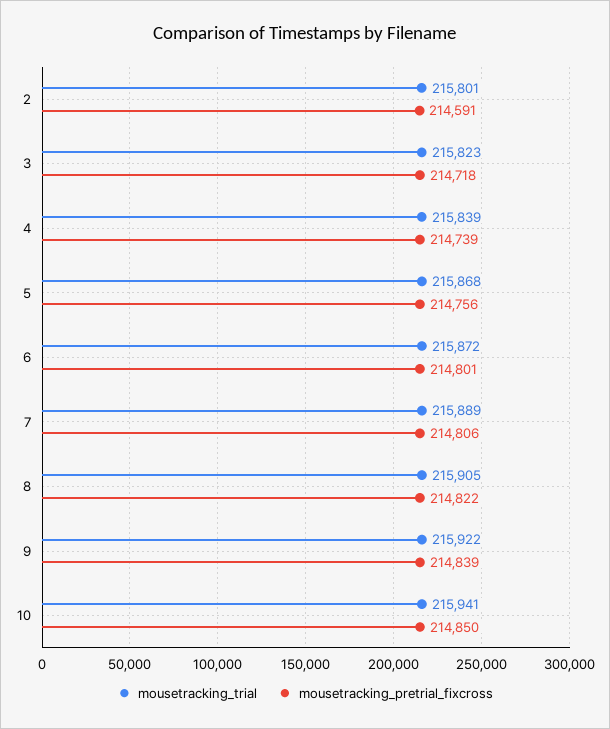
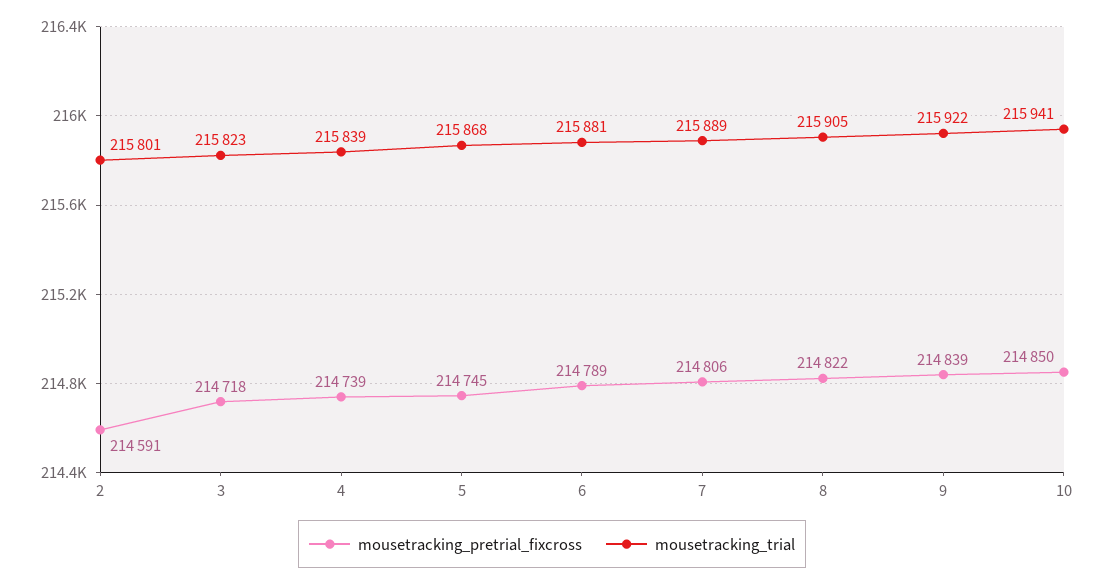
  {
    "mousetracking_trial": {
      "2": 215801,
      "3": 215823,
      "4": 215839,
      "5": 215868,
-     "6": 215872,
+     "6": 215881,
      "7": 215889,
      "8": 215905,
      "9": 215922,
      "10": 215941
    },
    "mousetracking_pretrial_fixcross": {
      "2": 214591,
      "3": 214718,
      "4": 214739,
-     "5": 214756,
+     "5": 214745,
-     "6": 214801,
+     "6": 214789,
      "7": 214806,
      "8": 214822,
      "9": 214839,
      "10": 214850
    }
  }

